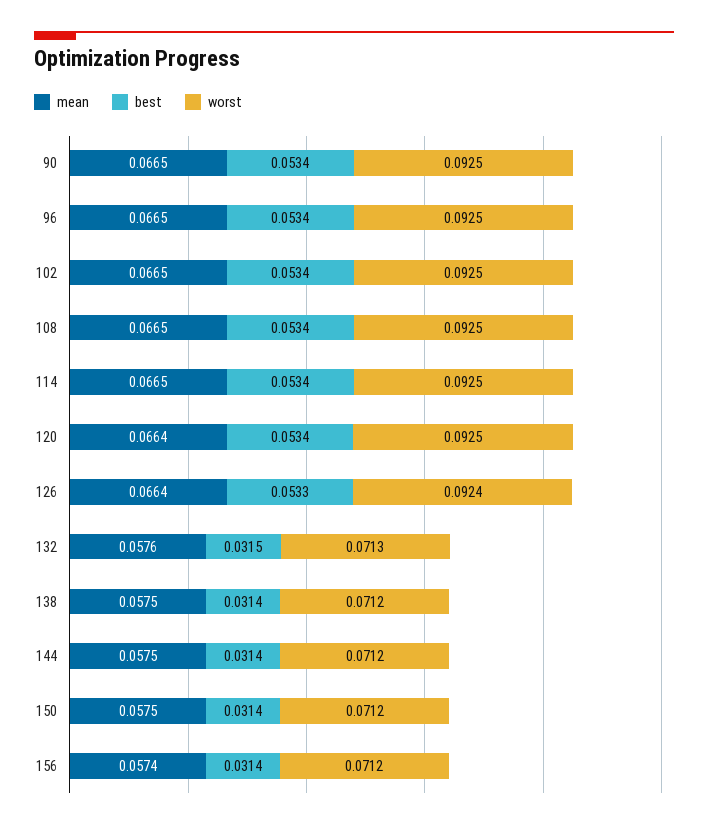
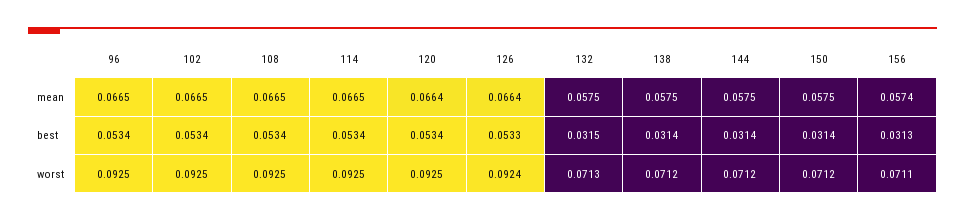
  {
    "mean": {
-     "90": 0.0665,
      "96": 0.0665,
      "102": 0.0665,
      "108": 0.0665,
      "114": 0.0665,
      "120": 0.0664,
      "126": 0.0664,
-     "132": 0.0576,
+     "132": 0.0575,
      "138": 0.0575,
      "144": 0.0575,
      "150": 0.0575,
      "156": 0.0574
    },
    "best": {
-     "90": 0.0534,
      "96": 0.0534,
      "102": 0.0534,
      "108": 0.0534,
      "114": 0.0534,
      "120": 0.0534,
      "126": 0.0533,
      "132": 0.0315,
      "138": 0.0314,
      "144": 0.0314,
      "150": 0.0314,
-     "156": 0.0314
+     "156": 0.0313
    },
    "worst": {
-     "90": 0.0925,
      "96": 0.0925,
      "102": 0.0925,
      "108": 0.0925,
      "114": 0.0925,
      "120": 0.0925,
      "126": 0.0924,
      "132": 0.0713,
      "138": 0.0712,
      "144": 0.0712,
      "150": 0.0712,
-     "156": 0.0712
+     "156": 0.0711
    }
  }

